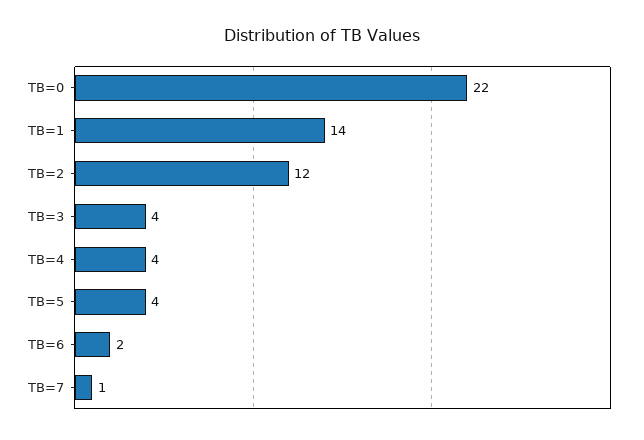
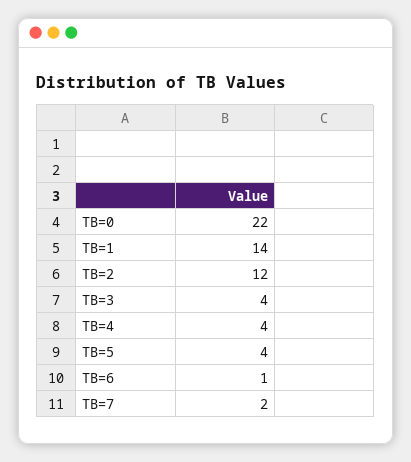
  {
    "TB=0": 22,
    "TB=1": 14,
    "TB=2": 12,
    "TB=3": 4,
    "TB=4": 4,
    "TB=5": 4,
-   "TB=6": 2,
+   "TB=6": 1,
-   "TB=7": 1
+   "TB=7": 2
  }

